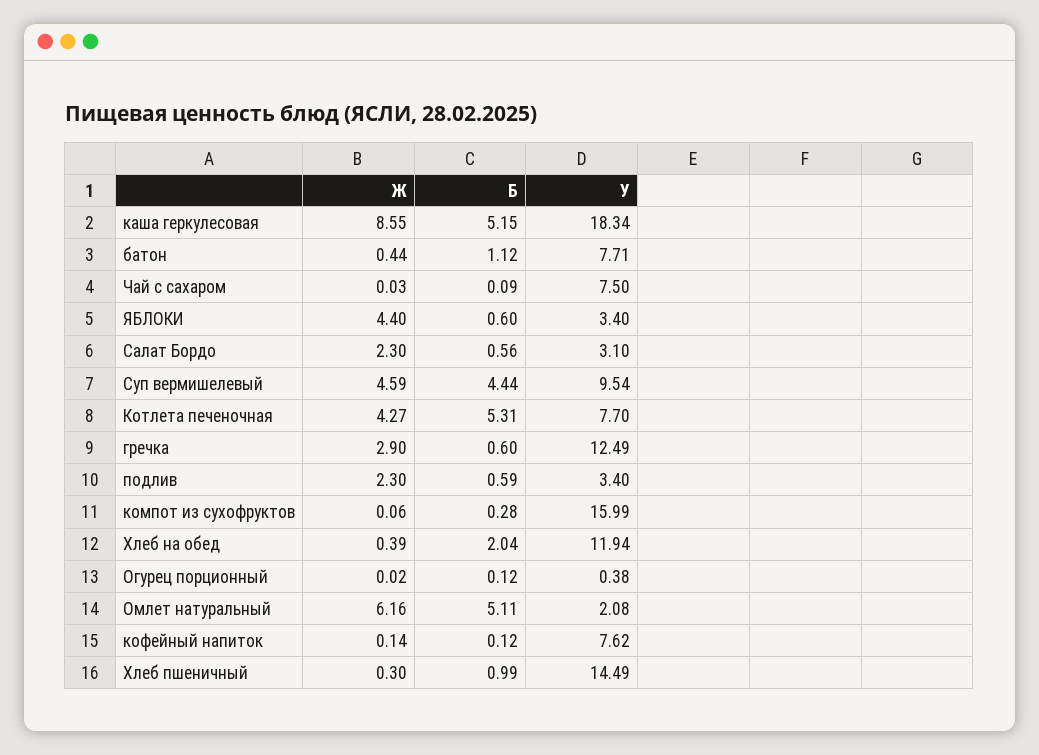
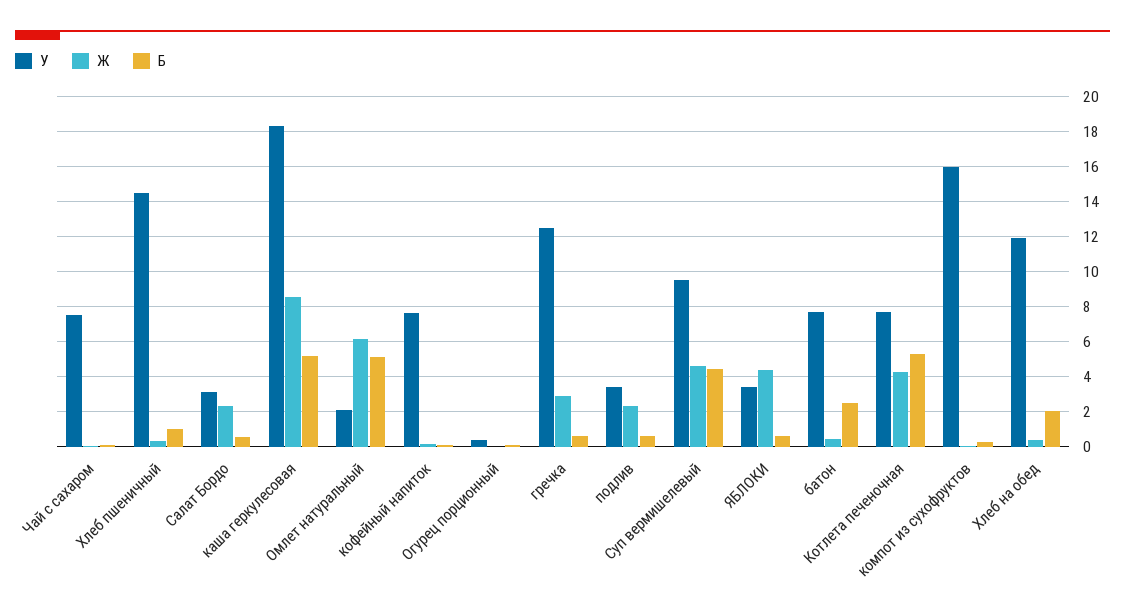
  {
    "Ж": {
      "каша геркулесовая": 8.55,
      "батон": 0.44,
      "Чай с сахаром": 0.03,
      "ЯБЛОКИ": 4.4,
      "Салат Бордо": 2.3,
      "Суп вермишелевый": 4.59,
      "Котлета печеночная": 4.27,
      "гречка": 2.9,
      "подлив": 2.3,
      "компот из сухофруктов": 0.06,
      "Хлеб на обед": 0.39,
      "Огурец порционный": 0.02,
      "Омлет натуральный": 6.16,
      "кофейный напиток": 0.14,
      "Хлеб пшеничный": 0.3
    },
    "Б": {
      "каша геркулесовая": 5.15,
-     "батон": 1.12,
+     "батон": 2.5,
      "Чай с сахаром": 0.09,
      "ЯБЛОКИ": 0.6,
      "Салат Бордо": 0.56,
      "Суп вермишелевый": 4.44,
      "Котлета печеночная": 5.31,
      "гречка": 0.6,
      "подлив": 0.59,
      "компот из сухофруктов": 0.28,
      "Хлеб на обед": 2.04,
      "Огурец порционный": 0.12,
      "Омлет натуральный": 5.11,
      "кофейный напиток": 0.12,
      "Хлеб пшеничный": 0.99
    },
    "У": {
      "каша геркулесовая": 18.34,
      "батон": 7.71,
      "Чай с сахаром": 7.5,
      "ЯБЛОКИ": 3.4,
      "Салат Бордо": 3.1,
      "Суп вермишелевый": 9.54,
      "Котлета печеночная": 7.7,
      "гречка": 12.49,
      "подлив": 3.4,
      "компот из сухофруктов": 15.99,
      "Хлеб на обед": 11.94,
      "Огурец порционный": 0.38,
      "Омлет натуральный": 2.08,
      "кофейный напиток": 7.62,
      "Хлеб пшеничный": 14.49
    }
  }

